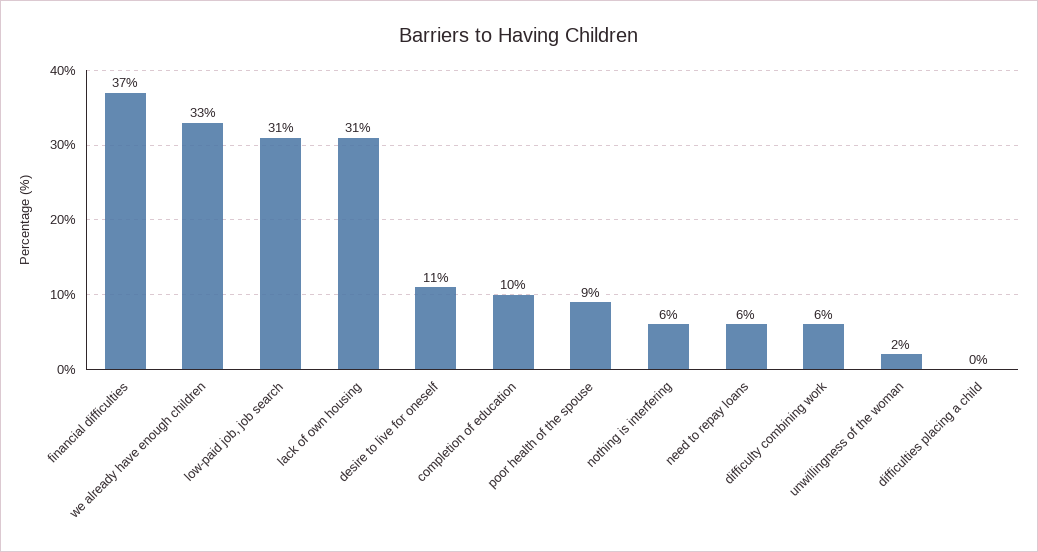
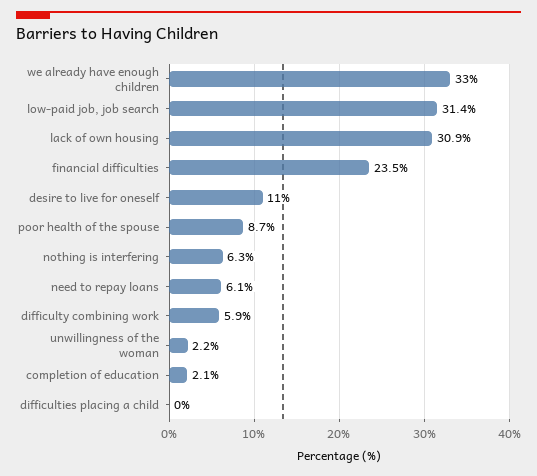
  {
-   "financial difficulties": 37,
+   "financial difficulties": 23.5,
    "we already have enough children": 33,
    "low-paid job, job search": 31.4,
    "lack of own housing": 30.9,
    "desire to live for oneself": 11,
-   "completion of education": 10,
+   "completion of education": 2.1,
    "poor health of the spouse": 8.7,
    "nothing is interfering": 6.3,
    "need to repay loans": 6.1,
    "difficulty combining work": 5.9,
    "unwillingness of the woman": 2.2,
    "difficulties placing a child": 0
  }

